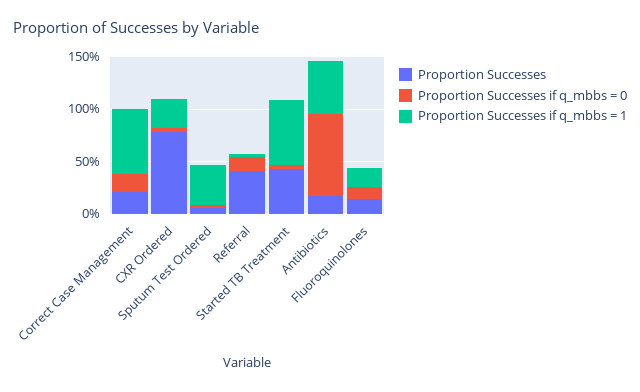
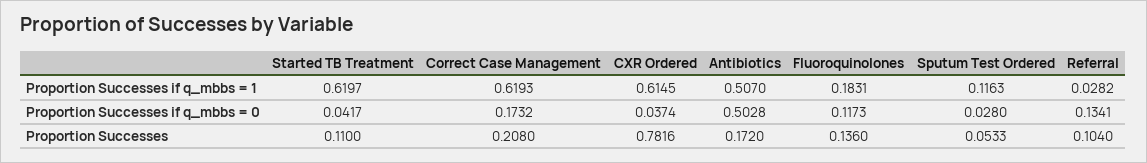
  {
    "Proportion Successes": {
      "Correct Case Management": 0.208,
      "CXR Ordered": 0.7816,
      "Sputum Test Ordered": 0.0533,
-     "Referral": 0.4,
+     "Referral": 0.104,
-     "Started TB Treatment": 0.4,
+     "Started TB Treatment": 0.11,
      "Antibiotics": 0.172,
      "Fluoroquinolones": 0.136
    },
    "Proportion Successes if q_mbbs = 0": {
      "Correct Case Management": 0.1732,
      "CXR Ordered": 0.0374,
      "Sputum Test Ordered": 0.028,
      "Referral": 0.1341,
      "Started TB Treatment": 0.0417,
-     "Antibiotics": 0.8,
+     "Antibiotics": 0.5028,
      "Fluoroquinolones": 0.1173
    },
    "Proportion Successes if q_mbbs = 1": {
      "Correct Case Management": 0.6193,
-     "CXR Ordered": 0.3,
+     "CXR Ordered": 0.6145,
-     "Sputum Test Ordered": 0.4,
+     "Sputum Test Ordered": 0.1163,
      "Referral": 0.0282,
      "Started TB Treatment": 0.6197,
      "Antibiotics": 0.507,
      "Fluoroquinolones": 0.1831
    }
  }

